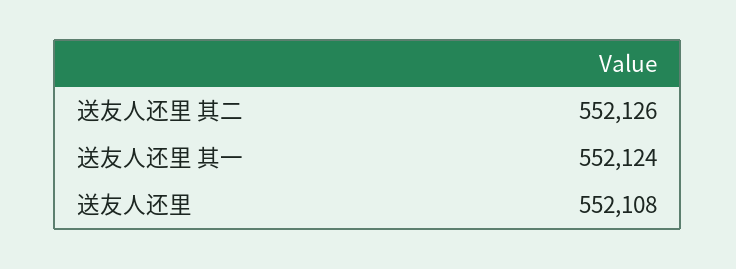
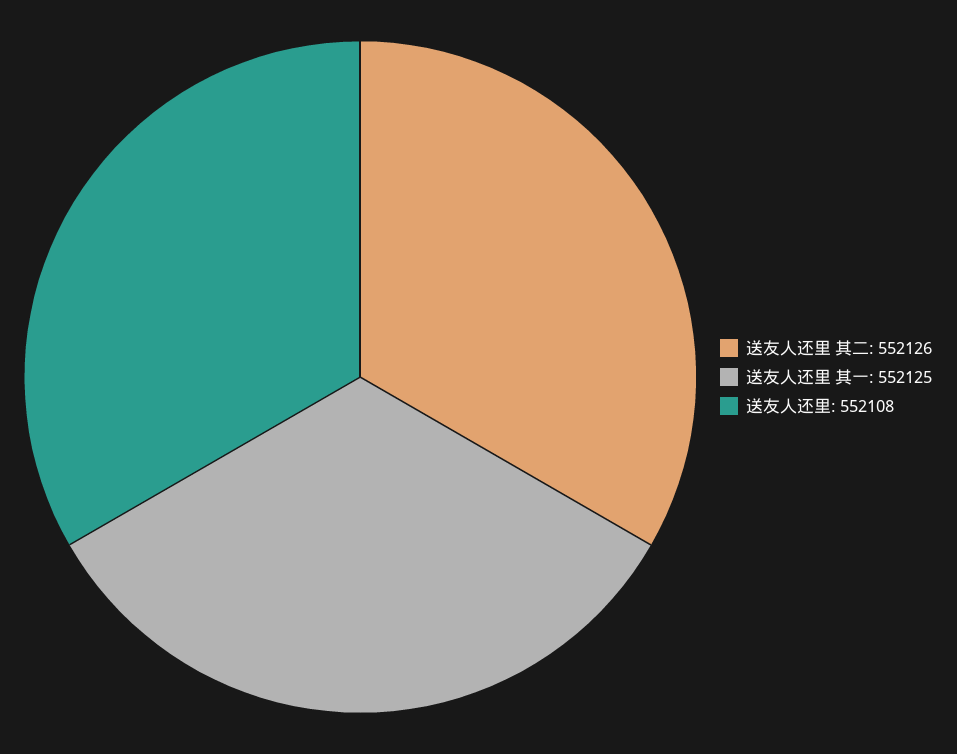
  {
    "送友人还里 其二": 552126,
-   "送友人还里 其一": 552124,
+   "送友人还里 其一": 552125,
    "送友人还里": 552108
  }

